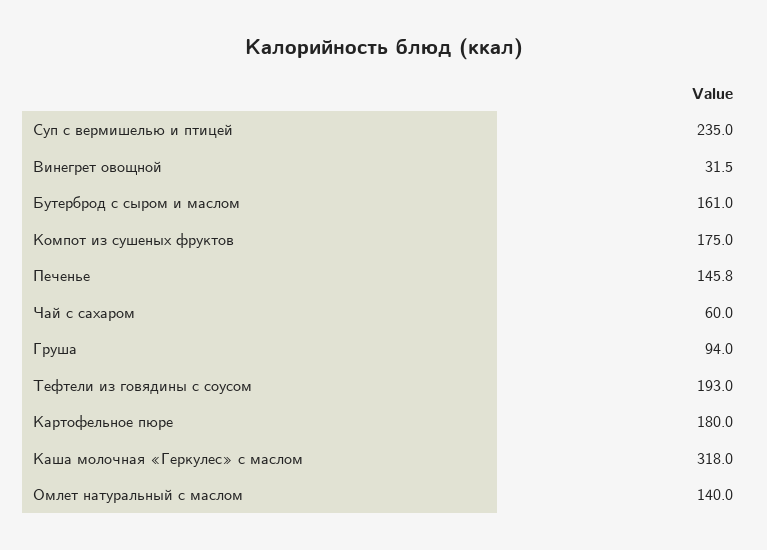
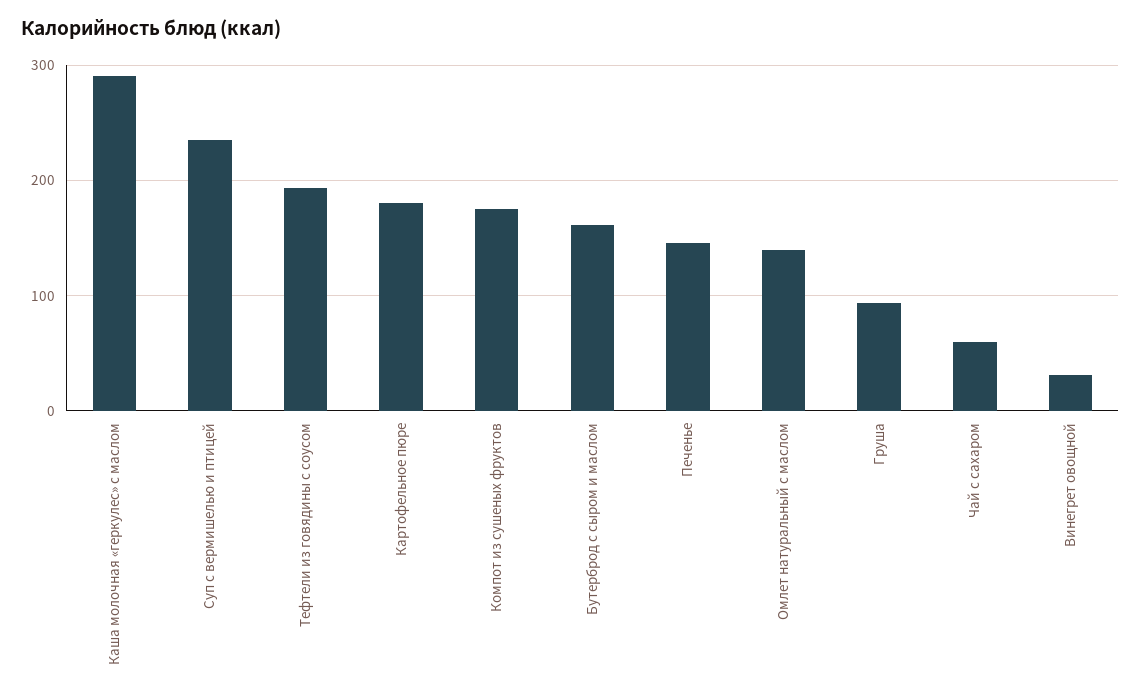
  {
    "Суп с вермишелью и птицей": 235,
    "Винегрет овощной": 31.5,
    "Бутерброд с сыром и маслом": 161,
    "Компот из сушеных фруктов": 175,
    "Печенье": 145.8,
    "Чай с сахаром": 60,
    "Груша": 94,
    "Тефтели из говядины с соусом": 193,
    "Картофельное пюре": 180,
-   "Каша молочная «Геркулес» с маслом": 318,
+   "Каша молочная «Геркулес» с маслом": 290,
    "Омлет натуральный с маслом": 140
  }

